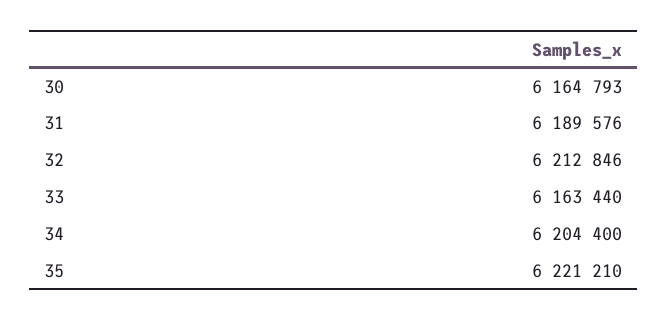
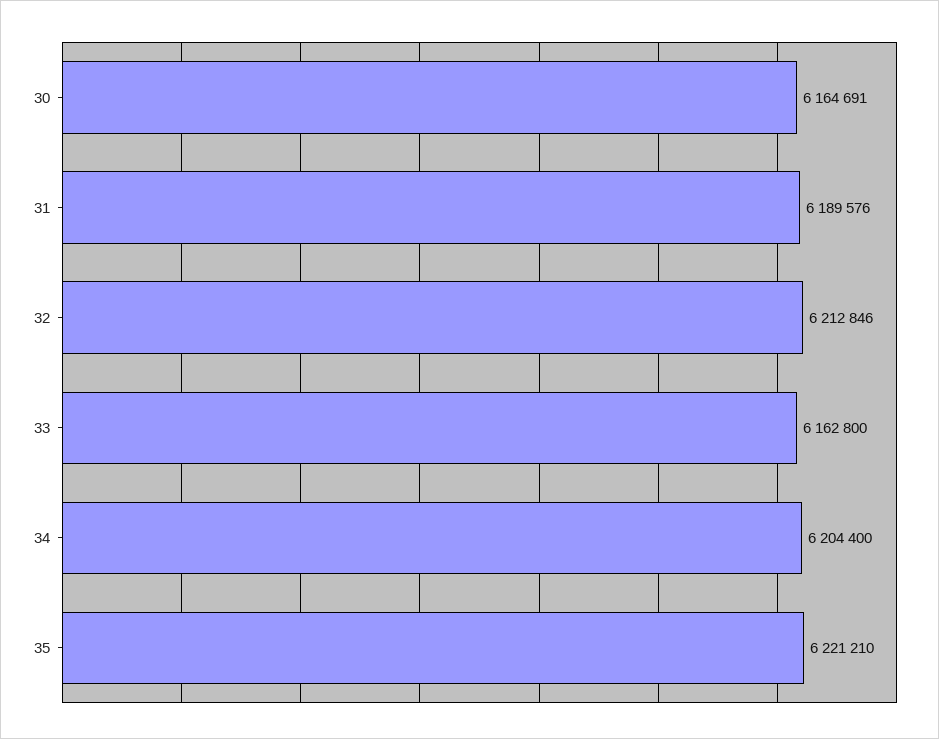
  {
-   "30": 6164793,
+   "30": 6164691,
    "31": 6189576,
    "32": 6212846,
-   "33": 6163440,
+   "33": 6162800,
    "34": 6204400,
    "35": 6221210
  }

